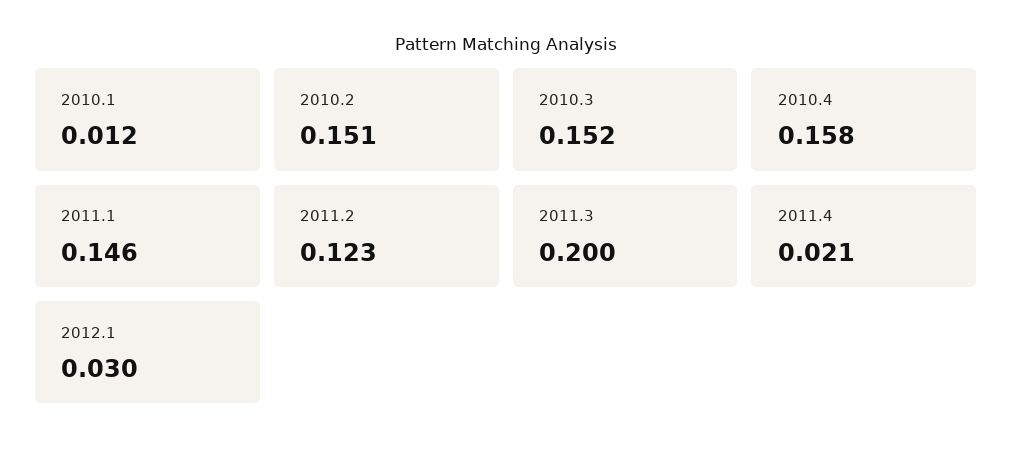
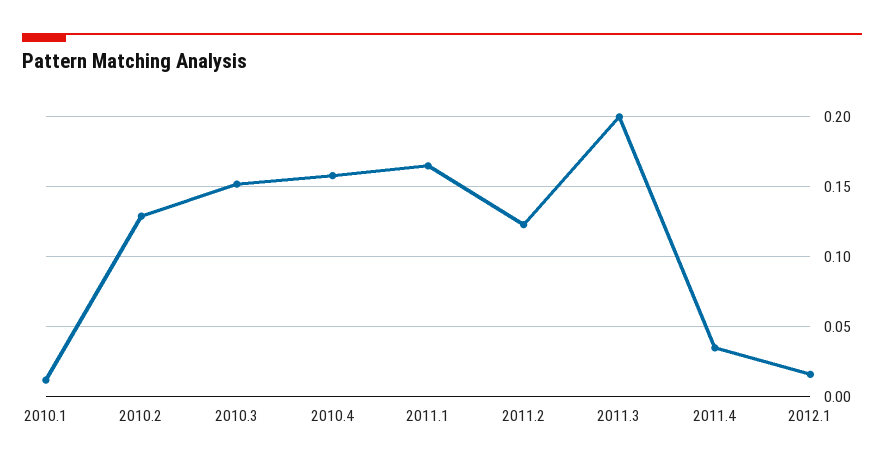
  {
    "2010.1": 0.012,
-   "2010.2": 0.151,
+   "2010.2": 0.13,
    "2010.3": 0.152,
    "2010.4": 0.158,
-   "2011.1": 0.146,
+   "2011.1": 0.165,
    "2011.2": 0.123,
    "2011.3": 0.2,
-   "2011.4": 0.021,
+   "2011.4": 0.035,
-   "2012.1": 0.03
+   "2012.1": 0.015
  }

